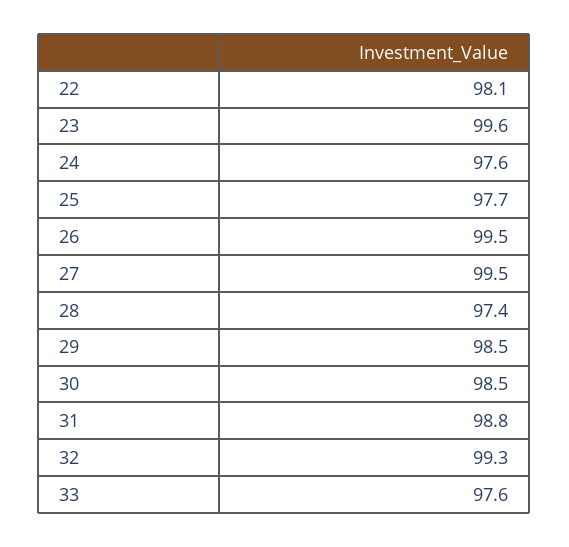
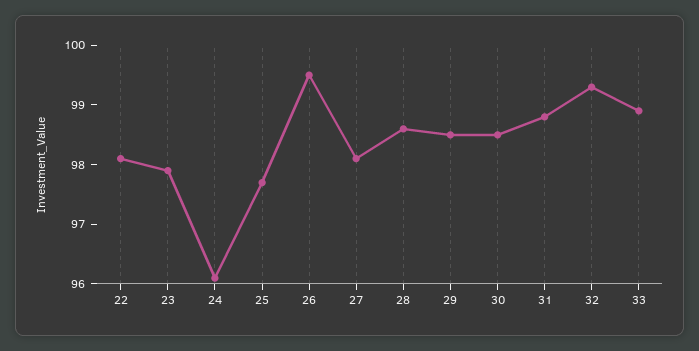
  {
    "22": 98.1,
-   "23": 99.6,
+   "23": 98,
-   "24": 97.6,
+   "24": 96,
    "25": 97.7,
    "26": 99.5,
-   "27": 99.5,
+   "27": 98,
-   "28": 97.4,
+   "28": 98.5,
    "29": 98.5,
    "30": 98.5,
    "31": 98.8,
    "32": 99.3,
-   "33": 97.6
+   "33": 99
  }

